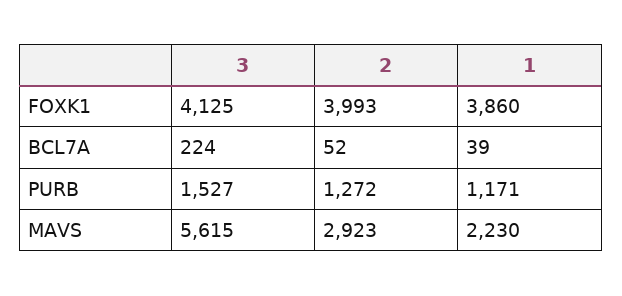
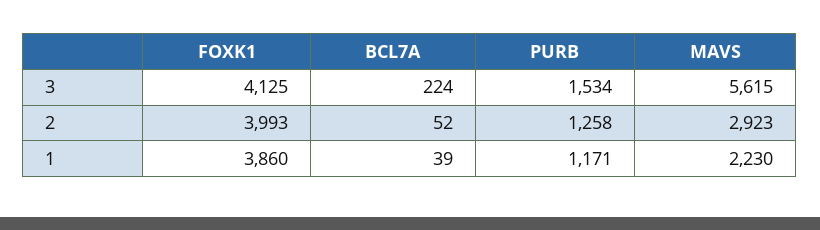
  {
    "3": {
      "FOXK1": 4125,
      "BCL7A": 224,
-     "PURB": 1527,
+     "PURB": 1534,
      "MAVS": 5615
    },
    "2": {
      "FOXK1": 3993,
      "BCL7A": 52,
-     "PURB": 1272,
+     "PURB": 1258,
      "MAVS": 2923
    },
    "1": {
      "FOXK1": 3860,
      "BCL7A": 39,
      "PURB": 1171,
      "MAVS": 2230
    }
  }

